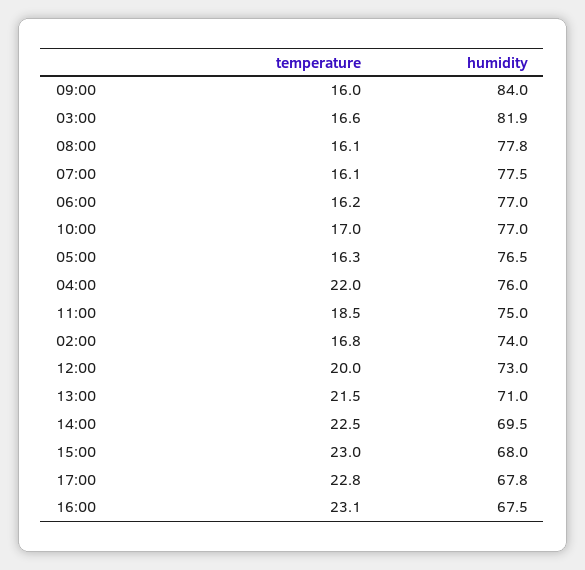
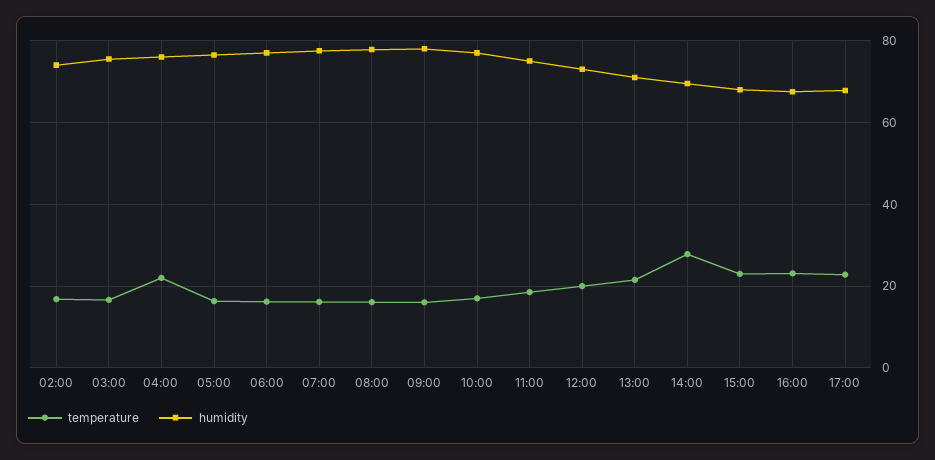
  {
    "temperature": {
      "09:00": 16,
      "03:00": 16.6,
      "08:00": 16.1,
      "07:00": 16.1,
      "06:00": 16.2,
      "10:00": 17,
      "05:00": 16.3,
      "04:00": 22,
      "11:00": 18.5,
      "02:00": 16.8,
      "12:00": 20,
      "13:00": 21.5,
-     "14:00": 22.5,
+     "14:00": 28,
      "15:00": 23,
      "17:00": 22.8,
      "16:00": 23.1
    },
    "humidity": {
-     "09:00": 84,
+     "09:00": 78,
-     "03:00": 81.9,
+     "03:00": 76,
      "08:00": 77.8,
      "07:00": 77.5,
      "06:00": 77,
      "10:00": 77,
      "05:00": 76.5,
      "04:00": 76,
      "11:00": 75,
      "02:00": 74,
      "12:00": 73,
      "13:00": 71,
      "14:00": 69.5,
      "15:00": 68,
      "17:00": 67.8,
      "16:00": 67.5
    }
  }

